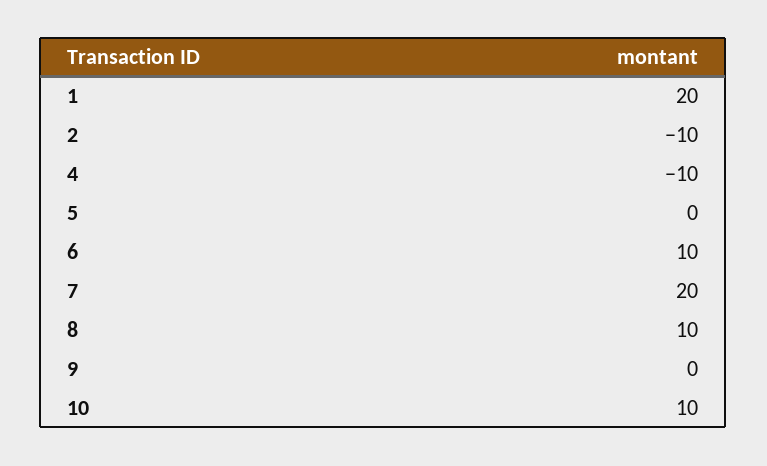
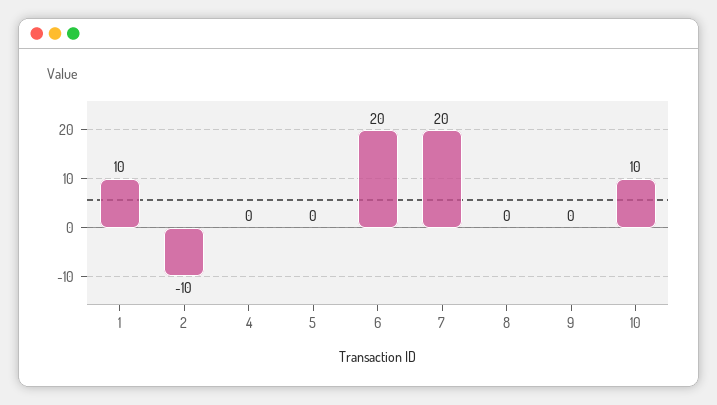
  {
-   "1": 20,
+   "1": 10,
    "2": -10,
-   "4": -10,
+   "4": 0,
    "5": 0,
-   "6": 10,
+   "6": 20,
    "7": 20,
-   "8": 10,
+   "8": 0,
    "9": 0,
    "10": 10
  }

